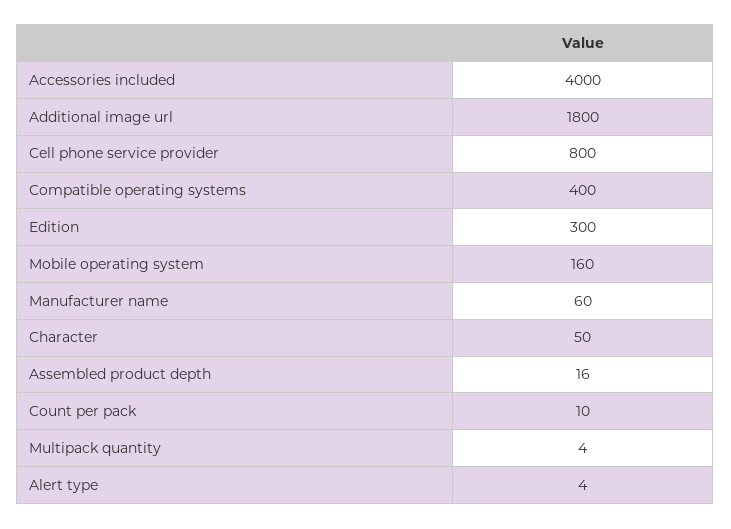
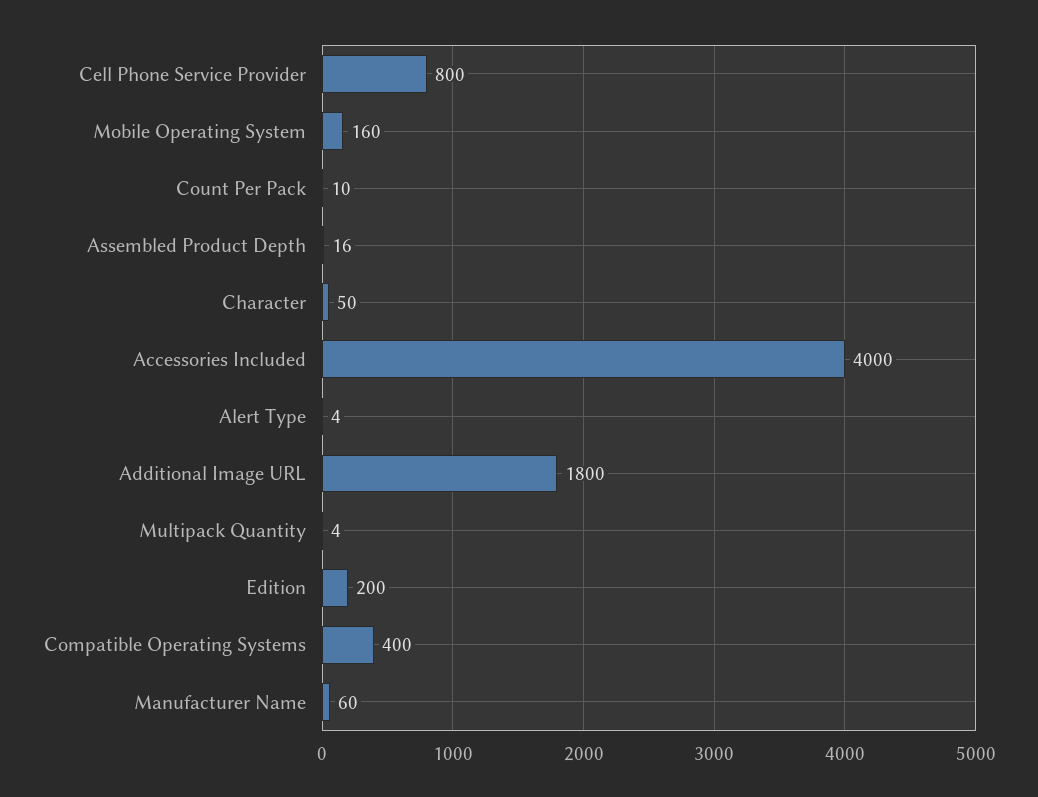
  {
    "Accessories included": 4000,
    "Additional image url": 1800,
    "Cell phone service provider": 800,
    "Compatible operating systems": 400,
-   "Edition": 300,
+   "Edition": 200,
    "Mobile operating system": 160,
    "Manufacturer name": 60,
    "Character": 50,
    "Assembled product depth": 16,
    "Count per pack": 10,
    "Multipack quantity": 4,
    "Alert type": 4
  }

